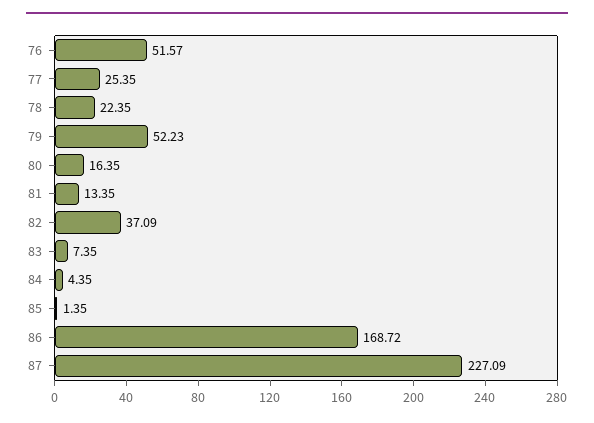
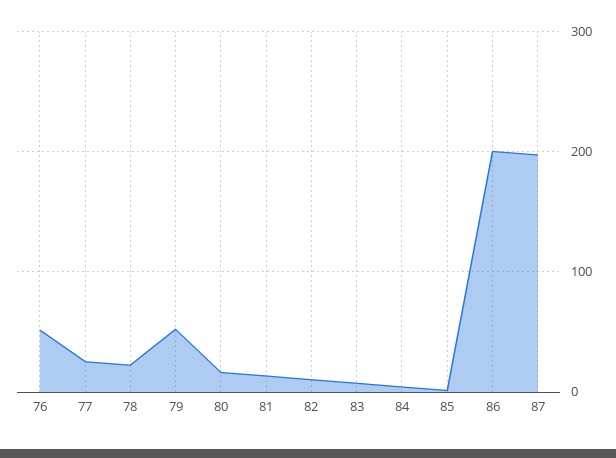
  {
    "76": 51.57,
    "77": 25.35,
    "78": 22.35,
    "79": 52.23,
    "80": 16.35,
    "81": 13.35,
-   "82": 37.09,
+   "82": 10,
    "83": 7.35,
    "84": 4.35,
    "85": 1.35,
-   "86": 168.72,
+   "86": 200,
-   "87": 227.09
+   "87": 200
  }

